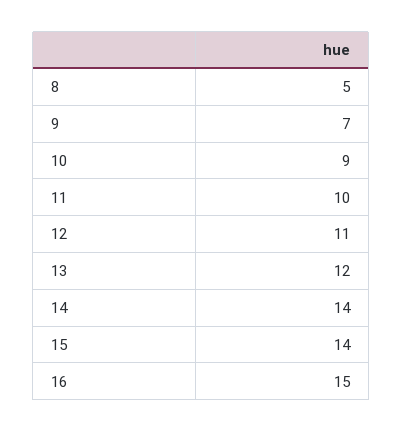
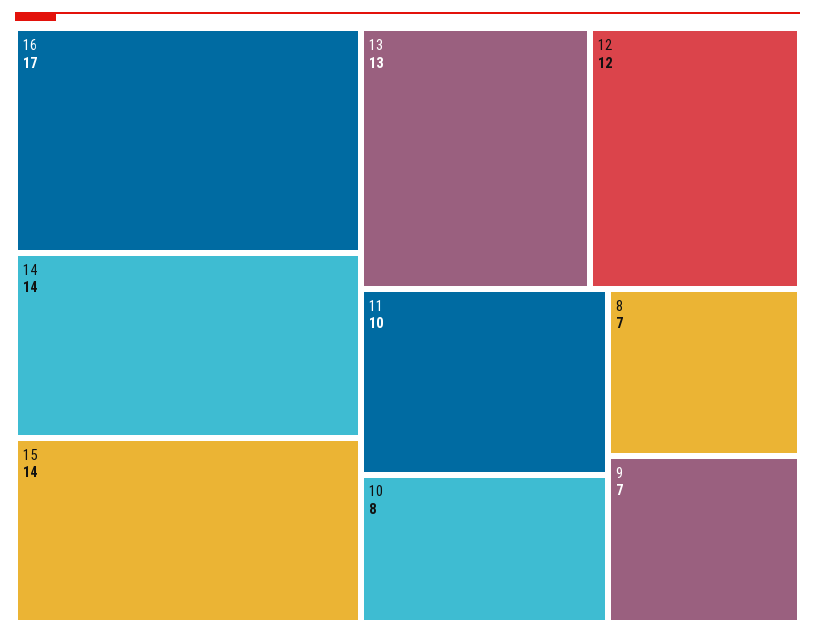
  {
-   "8": 5,
+   "8": 7,
    "9": 7,
-   "10": 9,
+   "10": 8,
    "11": 10,
-   "12": 11,
+   "12": 12,
-   "13": 12,
+   "13": 13,
    "14": 14,
    "15": 14,
-   "16": 15
+   "16": 17
  }

